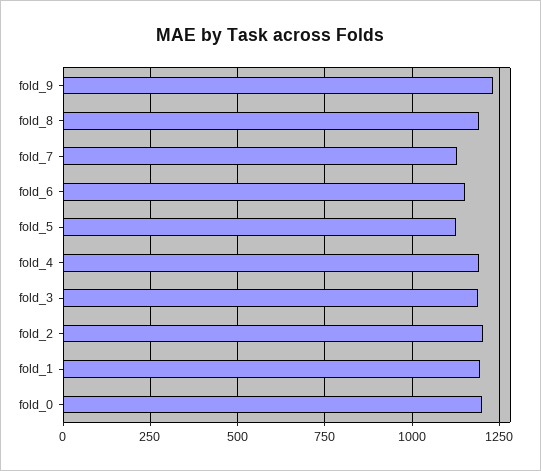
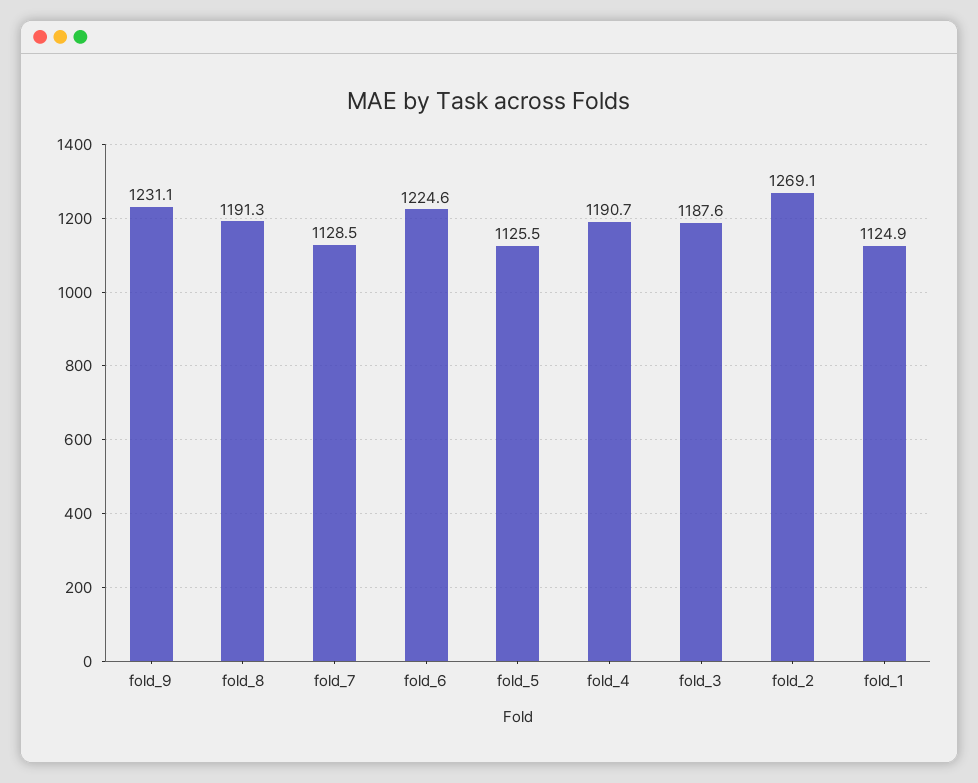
  {
    "fold_9": 1231.1,
    "fold_8": 1191.3,
    "fold_7": 1128.5,
-   "fold_6": 1150,
+   "fold_6": 1224.6,
    "fold_5": 1125.5,
    "fold_4": 1190.7,
    "fold_3": 1187.6,
-   "fold_2": 1200,
+   "fold_2": 1269.1,
-   "fold_1": 1200,
+   "fold_1": 1124.9
-   "fold_0": 1200
  }

